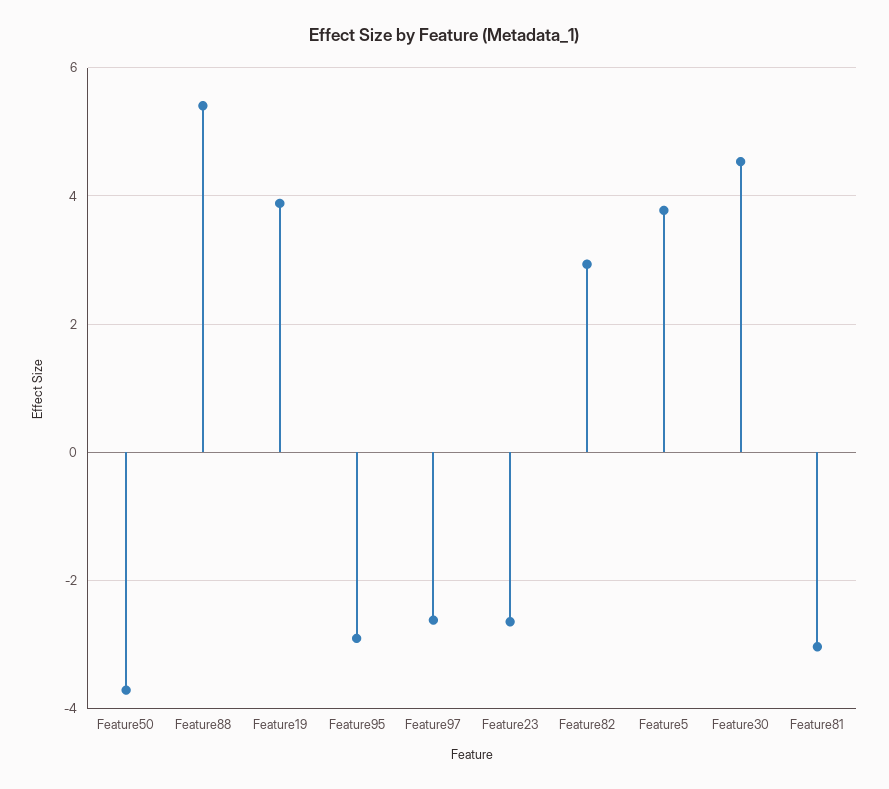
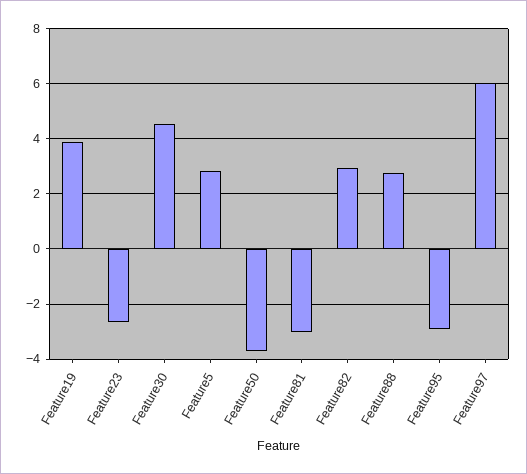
  {
    "Feature50": -3.8,
-   "Feature88": 5.4,
+   "Feature88": 2.75,
    "Feature19": 3.8,
    "Feature95": -3,
-   "Feature97": -2.6,
+   "Feature97": 6,
    "Feature23": -2.6,
    "Feature82": 3,
-   "Feature5": 3.8,
+   "Feature5": 2.75,
    "Feature30": 4.6,
    "Feature81": -3
  }

